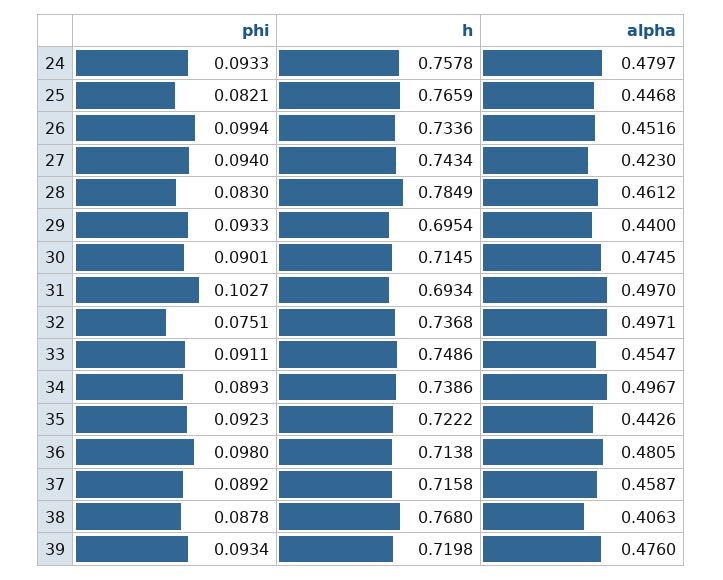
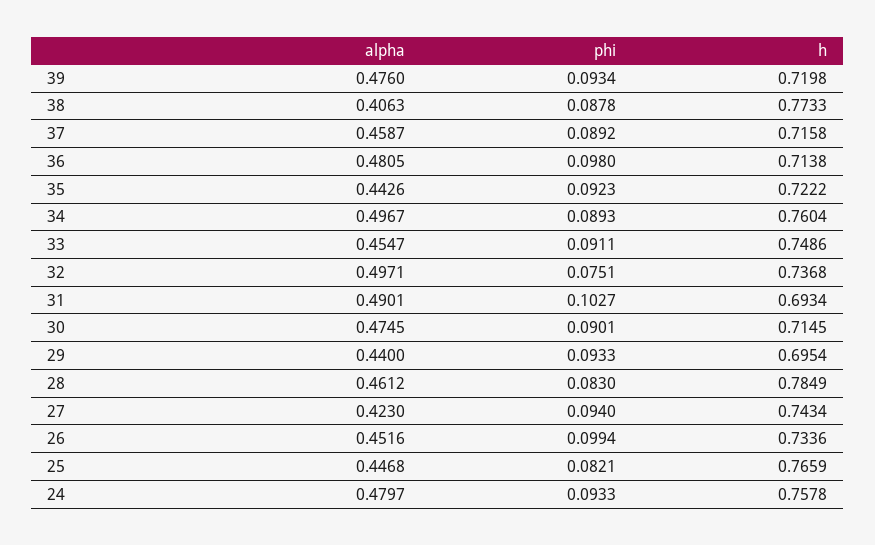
  {
    "phi": {
      "24": 0.0933,
      "25": 0.0821,
      "26": 0.0994,
      "27": 0.094,
      "28": 0.083,
      "29": 0.0933,
      "30": 0.0901,
      "31": 0.1027,
      "32": 0.0751,
      "33": 0.0911,
      "34": 0.0893,
      "35": 0.0923,
      "36": 0.098,
      "37": 0.0892,
      "38": 0.0878,
      "39": 0.0934
    },
    "h": {
      "24": 0.7578,
      "25": 0.7659,
      "26": 0.7336,
      "27": 0.7434,
      "28": 0.7849,
      "29": 0.6954,
      "30": 0.7145,
      "31": 0.6934,
      "32": 0.7368,
      "33": 0.7486,
-     "34": 0.7386,
+     "34": 0.7604,
      "35": 0.7222,
      "36": 0.7138,
      "37": 0.7158,
-     "38": 0.768,
+     "38": 0.7733,
      "39": 0.7198
    },
    "alpha": {
      "24": 0.4797,
      "25": 0.4468,
      "26": 0.4516,
      "27": 0.423,
      "28": 0.4612,
      "29": 0.44,
      "30": 0.4745,
-     "31": 0.497,
+     "31": 0.4901,
      "32": 0.4971,
      "33": 0.4547,
      "34": 0.4967,
      "35": 0.4426,
      "36": 0.4805,
      "37": 0.4587,
      "38": 0.4063,
      "39": 0.476
    }
  }

